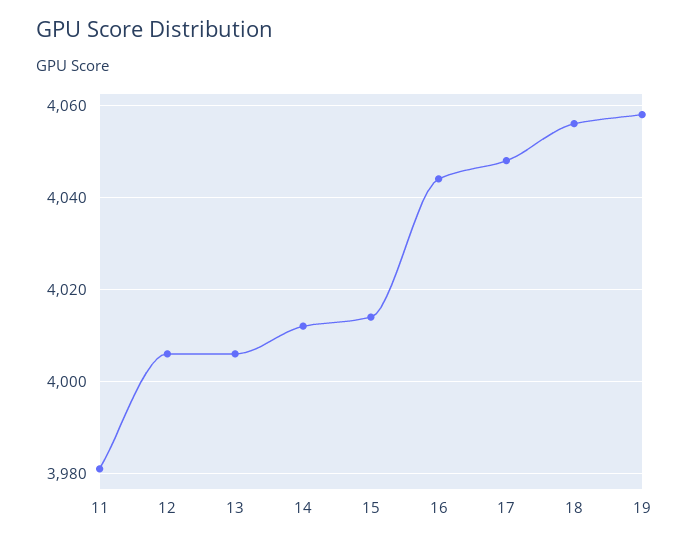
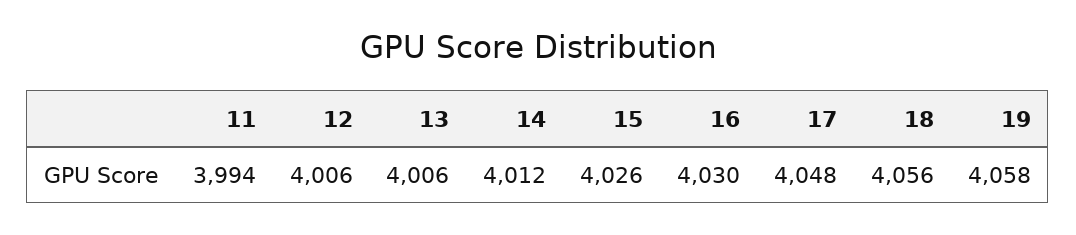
  {
-   "11": 3980,
+   "11": 3994,
    "12": 4006,
    "13": 4006,
    "14": 4012,
-   "15": 4015,
+   "15": 4026,
-   "16": 4045,
+   "16": 4030,
    "17": 4048,
    "18": 4056,
    "19": 4058
  }

